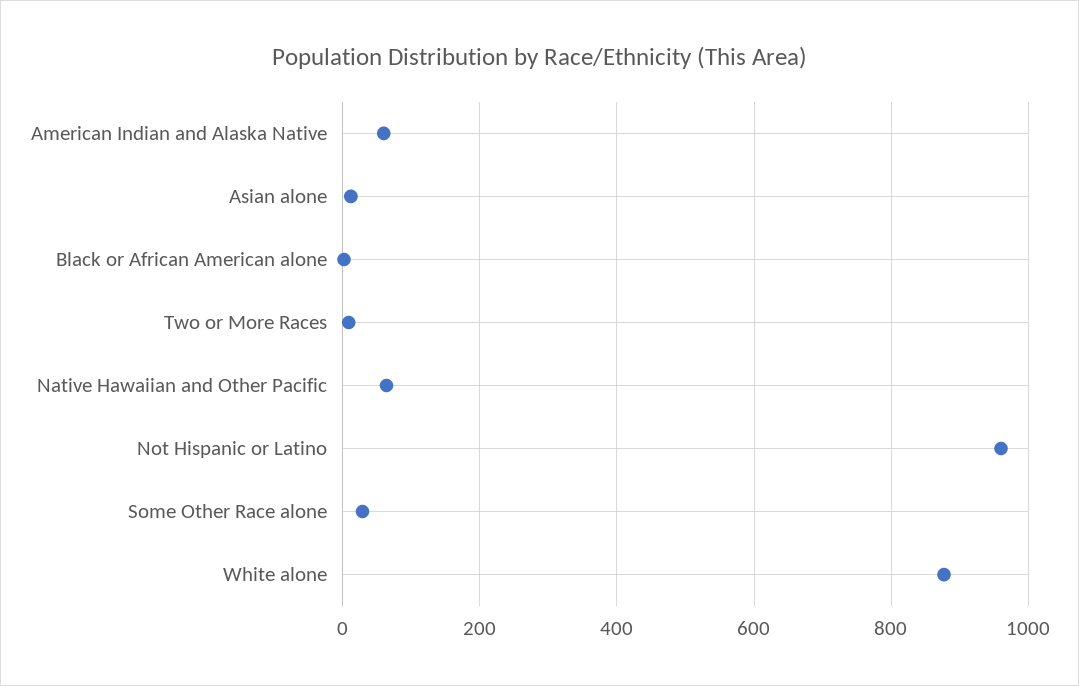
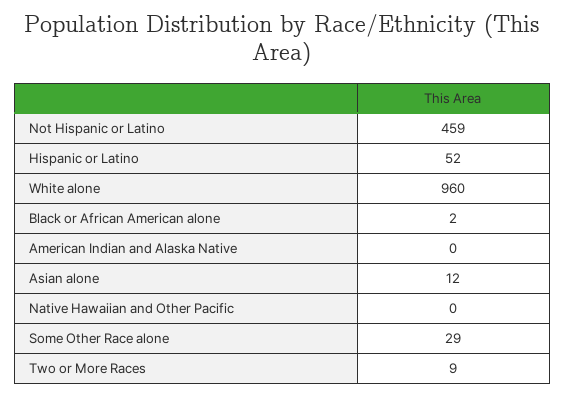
  {
-   "American Indian and Alaska Native": 60,
+   "American Indian and Alaska Native": 0,
    "Asian alone": 12,
    "Black or African American alone": 2,
    "Two or More Races": 9,
-   "Native Hawaiian and Other Pacific": 60,
+   "Native Hawaiian and Other Pacific": 0,
-   "Not Hispanic or Latino": 960,
+   "Not Hispanic or Latino": 459,
    "Some Other Race alone": 29,
-   "White alone": 880
+   "White alone": 960,
+   "Hispanic or Latino": 52
  }

